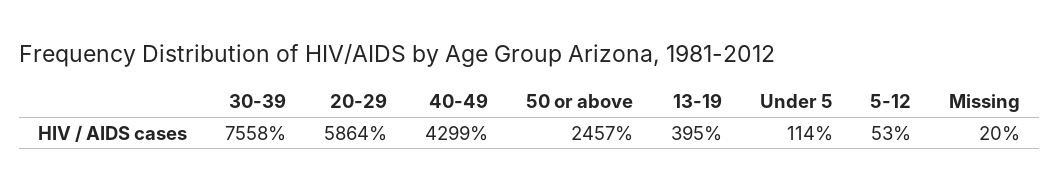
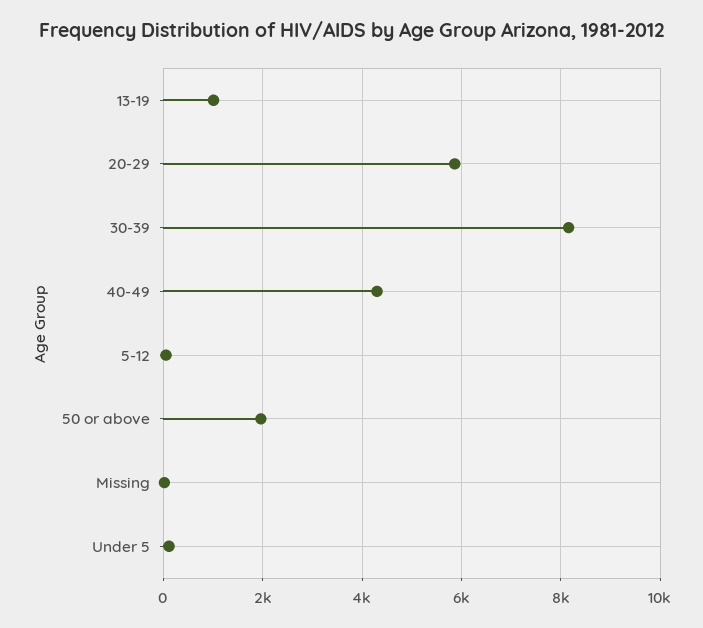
  {
-   "30-39": 7558,
+   "30-39": 8200,
    "20-29": 5864,
    "40-49": 4299,
-   "50 or above": 2457,
+   "50 or above": 2000,
-   "13-19": 395,
+   "13-19": 1000,
    "Under 5": 114,
    "5-12": 53,
    "Missing": 20
  }

